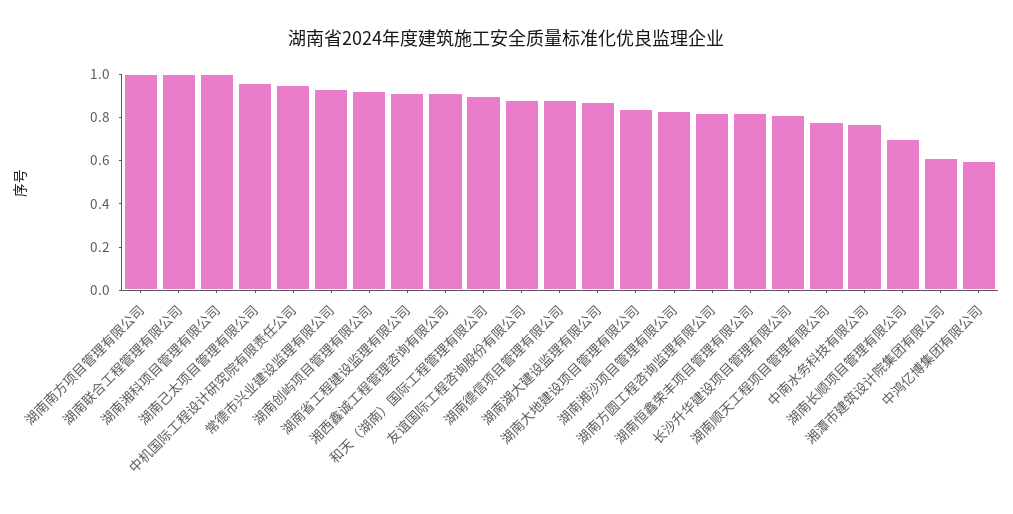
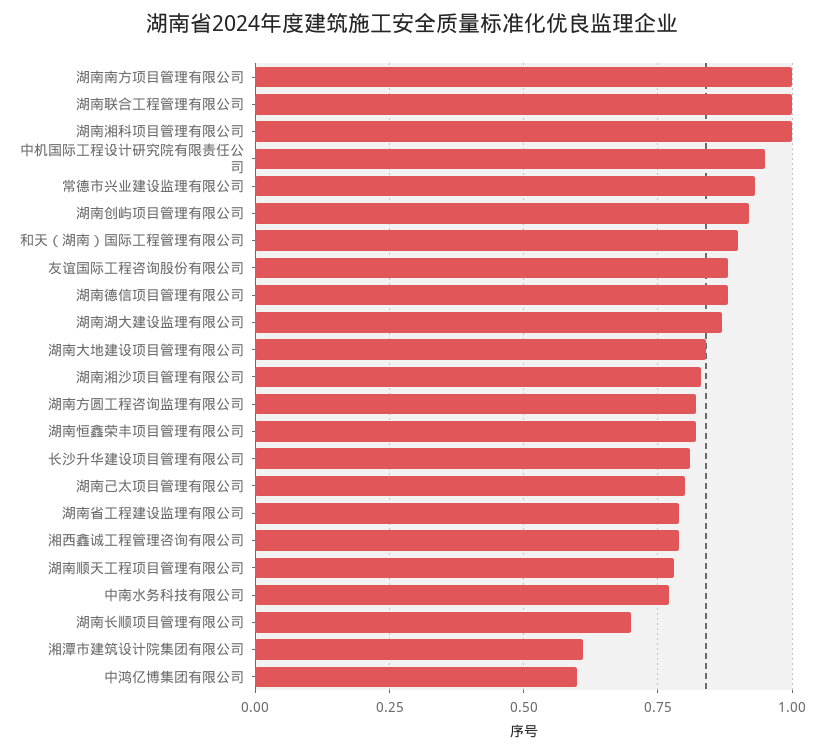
  {
    "湖南南方项目管理有限公司": 1,
    "湖南联合工程管理有限公司": 1,
    "湖南湘科项目管理有限公司": 1,
-   "湖南己太项目管理有限公司": 0.95,
+   "湖南己太项目管理有限公司": 0.8,
    "中机国际工程设计研究院有限责任公司": 0.95,
    "常德市兴业建设监理有限公司": 0.95,
    "湖南创屿项目管理有限公司": 0.9,
-   "湖南省工程建设监理有限公司": 0.9,
+   "湖南省工程建设监理有限公司": 0.8,
-   "湘西鑫诚工程管理咨询有限公司": 0.9,
+   "湘西鑫诚工程管理咨询有限公司": 0.8,
    "和天（湖南）国际工程管理有限公司": 0.9,
    "友谊国际工程咨询股份有限公司": 0.9,
    "湖南德信项目管理有限公司": 0.9,
    "湖南湖大建设监理有限公司": 0.85,
    "湖南大地建设项目管理有限公司": 0.85,
    "湖南湘沙项目管理有限公司": 0.85,
    "湖南方圆工程咨询监理有限公司": 0.8,
    "湖南恒鑫荣丰项目管理有限公司": 0.8,
    "长沙升华建设项目管理有限公司": 0.8,
    "湖南顺天工程项目管理有限公司": 0.8,
    "中南水务科技有限公司": 0.75,
    "湖南长顺项目管理有限公司": 0.7,
    "湘潭市建筑设计院集团有限公司": 0.6,
    "中鸿亿博集团有限公司": 0.6
  }

